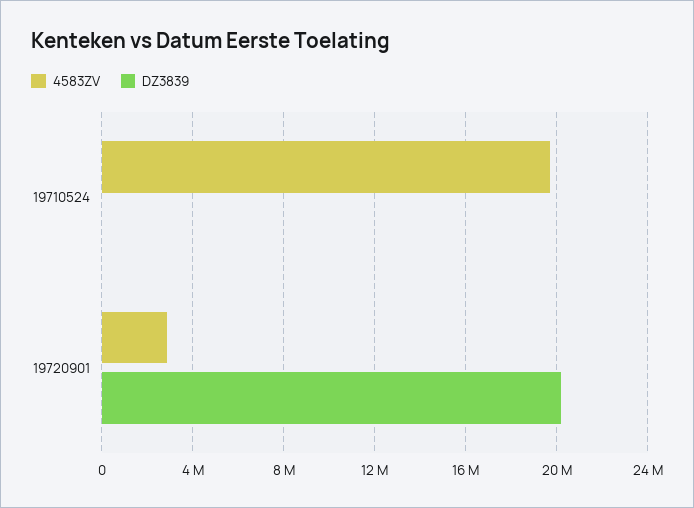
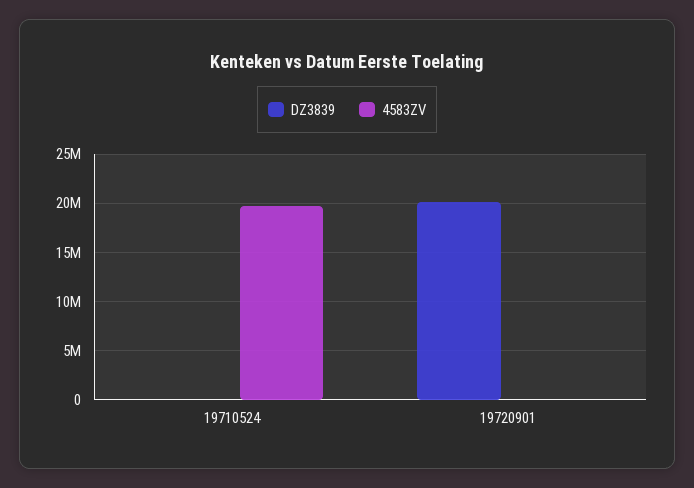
  {
    "4583ZV": {
      "19710524": 19500000,
-     "19720901": 3000000
+     "19720901": 0
    },
    "DZ3839": {
      "19710524": 0,
      "19720901": 20000000
    }
  }

